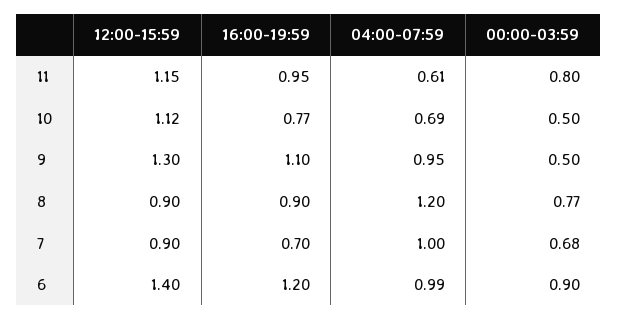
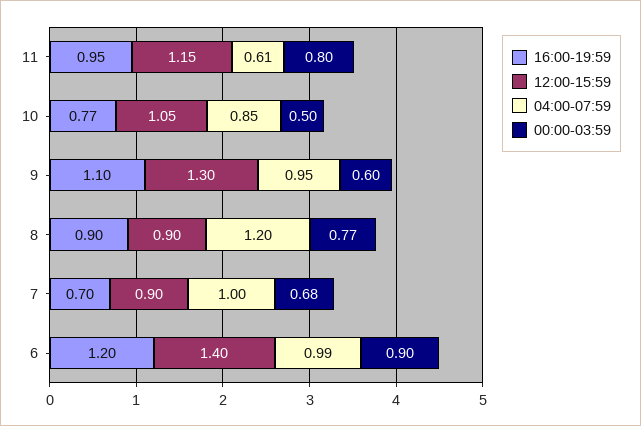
  {
    "12:00-15:59": {
      "11": 1.15,
-     "10": 1.12,
+     "10": 1.05,
      "9": 1.3,
      "8": 0.9,
      "7": 0.9,
      "6": 1.4
    },
    "16:00-19:59": {
      "11": 0.95,
      "10": 0.77,
      "9": 1.1,
      "8": 0.9,
      "7": 0.7,
      "6": 1.2
    },
    "04:00-07:59": {
      "11": 0.61,
-     "10": 0.69,
+     "10": 0.85,
      "9": 0.95,
      "8": 1.2,
      "7": 1,
      "6": 0.99
    },
    "00:00-03:59": {
      "11": 0.8,
      "10": 0.5,
-     "9": 0.5,
+     "9": 0.6,
      "8": 0.77,
      "7": 0.68,
      "6": 0.9
    }
  }

